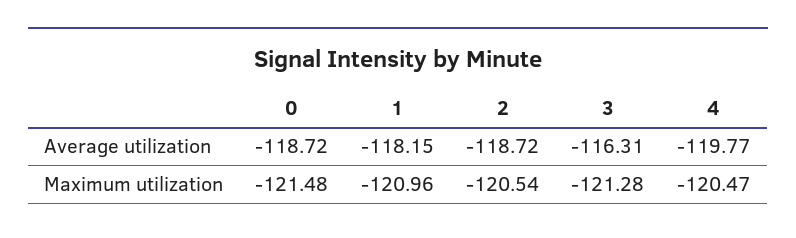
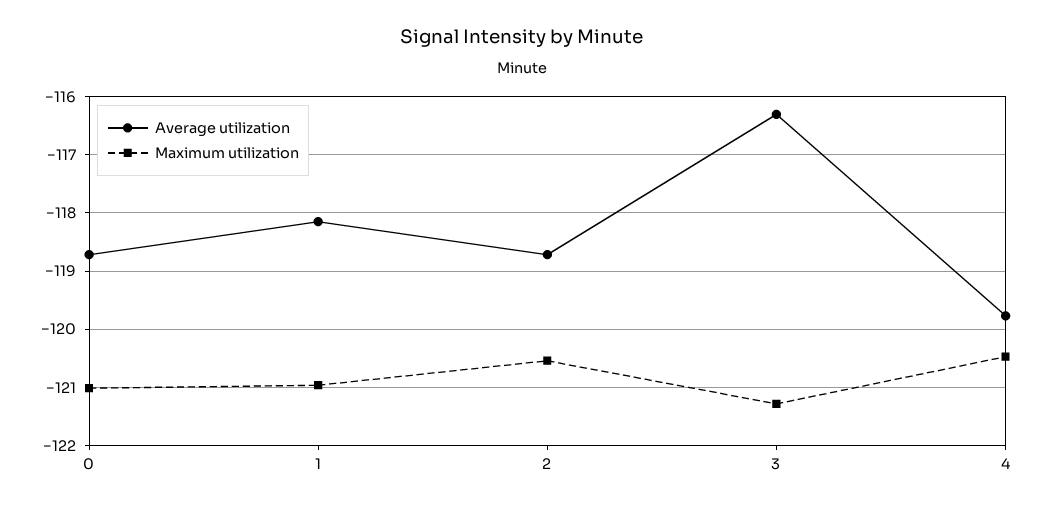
  {
    "Average utilization": {
      "0": -118.72,
      "1": -118.15,
      "2": -118.72,
      "3": -116.31,
      "4": -119.77
    },
    "Maximum utilization": {
-     "0": -121.48,
+     "0": -121,
      "1": -120.96,
      "2": -120.54,
      "3": -121.28,
      "4": -120.47
    }
  }

